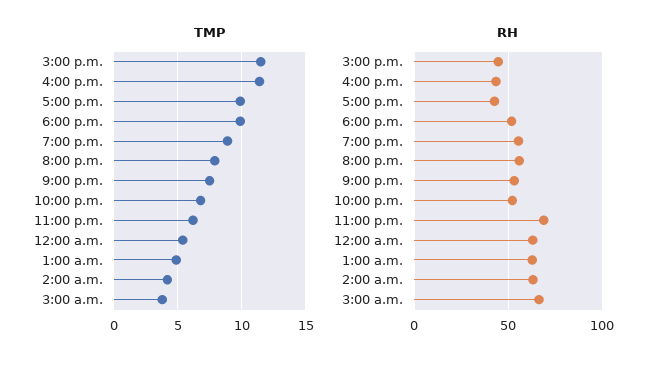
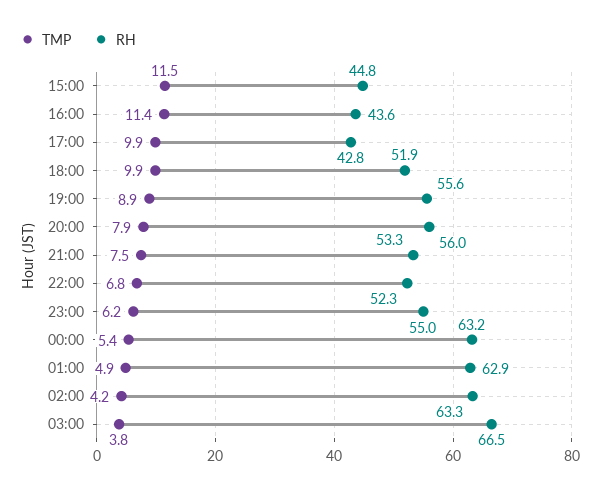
  {
    "TMP": {
      "3:00 p.m.": 11.5,
      "4:00 p.m.": 11.4,
      "5:00 p.m.": 9.9,
      "6:00 p.m.": 9.9,
      "7:00 p.m.": 8.9,
      "8:00 p.m.": 7.9,
      "9:00 p.m.": 7.5,
      "10:00 p.m.": 6.8,
      "11:00 p.m.": 6.2,
      "12:00 a.m.": 5.4,
      "1:00 a.m.": 4.9,
      "2:00 a.m.": 4.2,
      "3:00 a.m.": 3.8
    },
    "RH": {
      "3:00 p.m.": 44.8,
      "4:00 p.m.": 43.6,
      "5:00 p.m.": 42.8,
      "6:00 p.m.": 51.9,
      "7:00 p.m.": 55.6,
      "8:00 p.m.": 56,
      "9:00 p.m.": 53.3,
      "10:00 p.m.": 52.3,
-     "11:00 p.m.": 70,
+     "11:00 p.m.": 55,
      "12:00 a.m.": 63.2,
      "1:00 a.m.": 62.9,
      "2:00 a.m.": 63.3,
      "3:00 a.m.": 66.5
    }
  }

